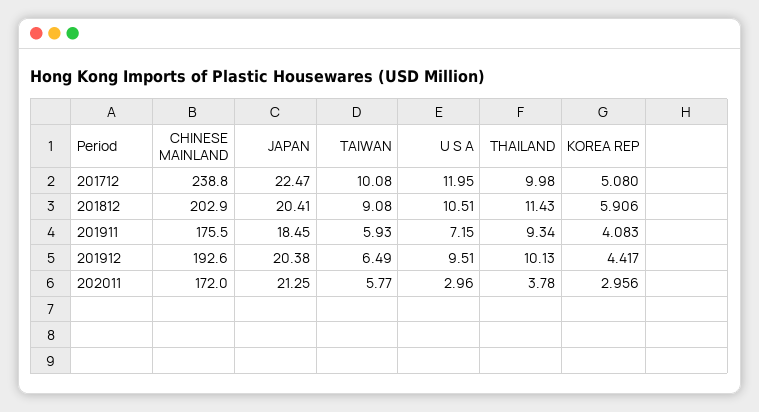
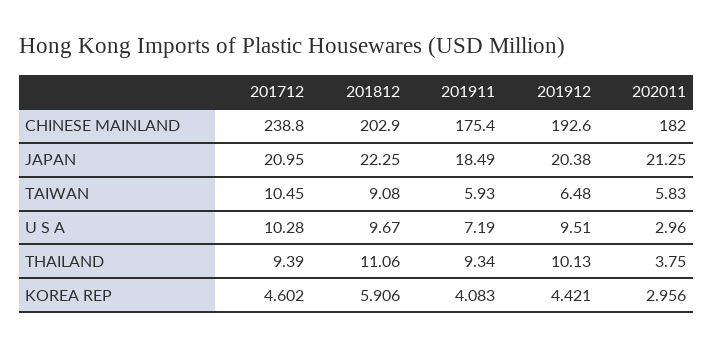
  {
    "CHINESE MAINLAND": {
      "201712": 238.8,
      "201812": 202.9,
-     "201911": 175.5,
+     "201911": 175.4,
      "201912": 192.6,
-     "202011": 172
+     "202011": 182
    },
    "JAPAN": {
-     "201712": 22.47,
+     "201712": 20.95,
-     "201812": 20.41,
+     "201812": 22.25,
-     "201911": 18.45,
+     "201911": 18.49,
      "201912": 20.38,
      "202011": 21.25
    },
    "TAIWAN": {
-     "201712": 10.08,
+     "201712": 10.45,
      "201812": 9.08,
      "201911": 5.93,
-     "201912": 6.49,
+     "201912": 6.48,
-     "202011": 5.77
+     "202011": 5.83
    },
    "U S A": {
-     "201712": 11.95,
+     "201712": 10.28,
-     "201812": 10.51,
+     "201812": 9.67,
-     "201911": 7.15,
+     "201911": 7.19,
      "201912": 9.51,
      "202011": 2.96
    },
    "THAILAND": {
-     "201712": 9.98,
+     "201712": 9.39,
-     "201812": 11.43,
+     "201812": 11.06,
      "201911": 9.34,
      "201912": 10.13,
-     "202011": 3.78
+     "202011": 3.75
    },
    "KOREA REP": {
-     "201712": 5.08,
+     "201712": 4.602,
      "201812": 5.906,
      "201911": 4.083,
-     "201912": 4.417,
+     "201912": 4.421,
      "202011": 2.956
    }
  }

